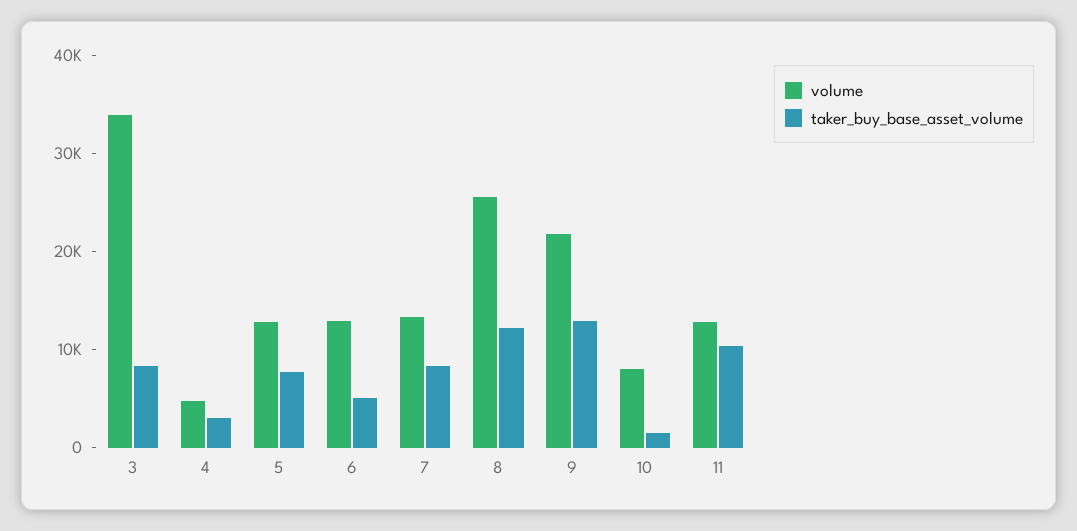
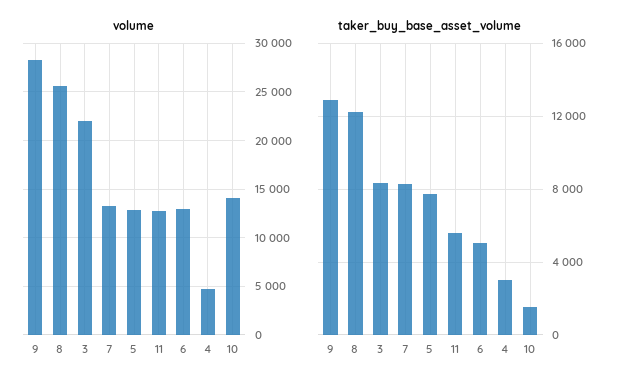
  {
    "volume": {
-     "3": 34000,
+     "3": 22000,
      "4": 5000,
      "5": 13000,
      "6": 13000,
      "7": 13000,
      "8": 26000,
-     "9": 22000,
+     "9": 28000,
-     "10": 8000,
+     "10": 14000,
      "11": 13000
    },
    "taker_buy_base_asset_volume": {
      "3": 8500,
      "4": 3000,
      "5": 7500,
      "6": 5000,
      "7": 8500,
      "8": 12500,
      "9": 13000,
      "10": 1500,
-     "11": 10000
+     "11": 5500
    }
  }

